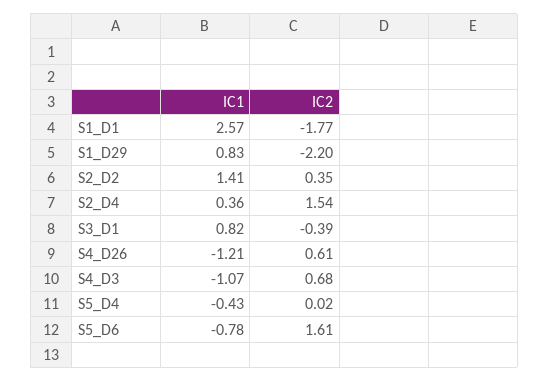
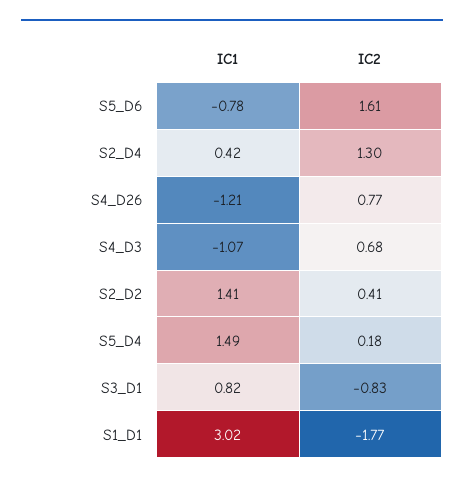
  {
    "IC1": {
-     "S1_D1": 2.57,
+     "S1_D1": 3.02,
-     "S1_D29": 0.83,
      "S2_D2": 1.41,
-     "S2_D4": 0.36,
+     "S2_D4": 0.42,
      "S3_D1": 0.82,
      "S4_D26": -1.21,
      "S4_D3": -1.07,
-     "S5_D4": -0.43,
+     "S5_D4": 1.49,
      "S5_D6": -0.78
    },
    "IC2": {
      "S1_D1": -1.77,
-     "S1_D29": -2.2,
-     "S2_D2": 0.35,
+     "S2_D2": 0.41,
-     "S2_D4": 1.54,
+     "S2_D4": 1.3,
-     "S3_D1": -0.39,
+     "S3_D1": -0.83,
-     "S4_D26": 0.61,
+     "S4_D26": 0.77,
      "S4_D3": 0.68,
-     "S5_D4": 0.02,
+     "S5_D4": 0.18,
      "S5_D6": 1.61
    }
  }

